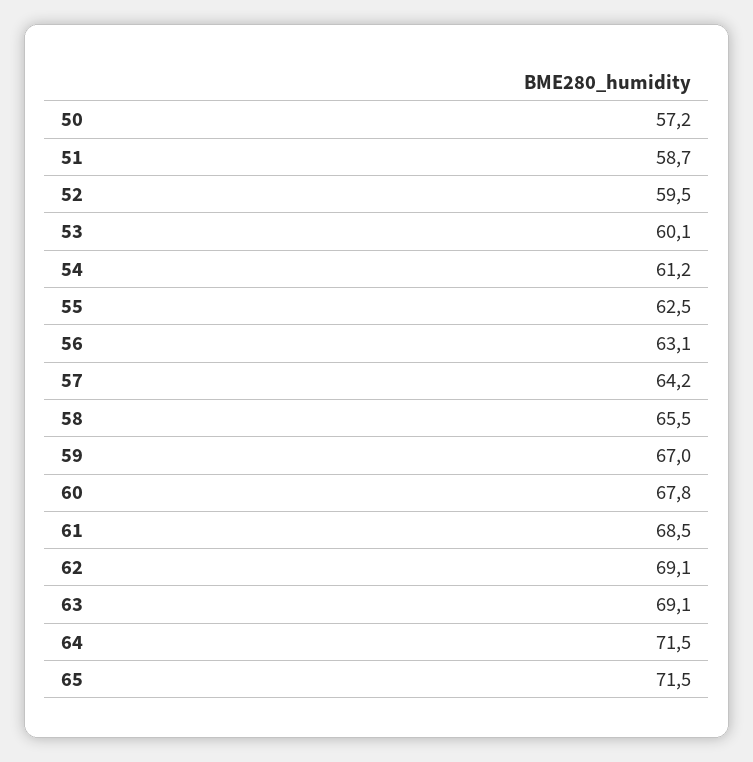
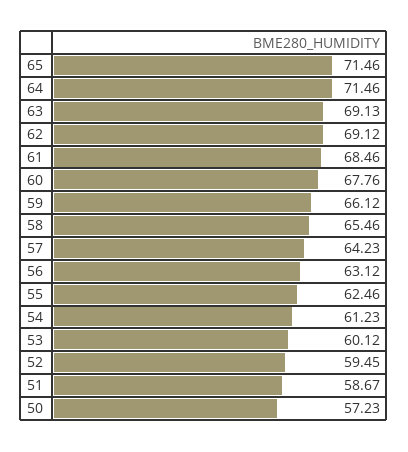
  {
    "50": 57.23,
    "51": 58.67,
    "52": 59.45,
    "53": 60.12,
    "54": 61.23,
    "55": 62.46,
    "56": 63.12,
    "57": 64.23,
    "58": 65.46,
-   "59": 67,
+   "59": 66.12,
    "60": 67.76,
    "61": 68.46,
    "62": 69.12,
    "63": 69.13,
    "64": 71.46,
    "65": 71.46
  }

